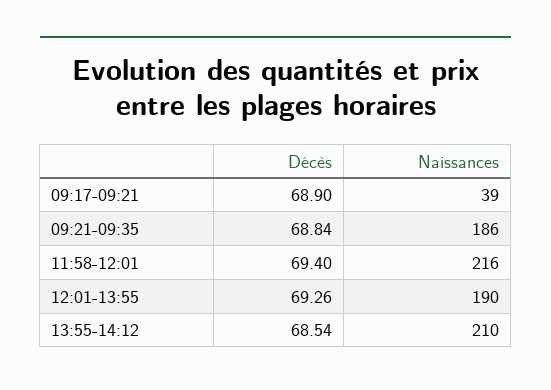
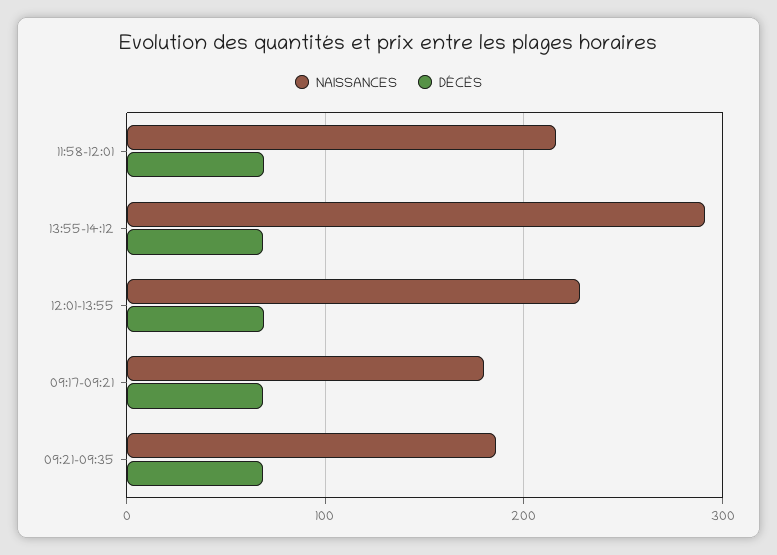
  {
    "Décès": {
      "09:17-09:21": 68.9,
      "09:21-09:35": 68.84,
      "11:58-12:01": 69.4,
      "12:01-13:55": 69.26,
      "13:55-14:12": 68.54
    },
    "Naissances": {
-     "09:17-09:21": 39,
+     "09:17-09:21": 180,
      "09:21-09:35": 186,
      "11:58-12:01": 216,
-     "12:01-13:55": 190,
+     "12:01-13:55": 230,
-     "13:55-14:12": 210
+     "13:55-14:12": 290
    }
  }

